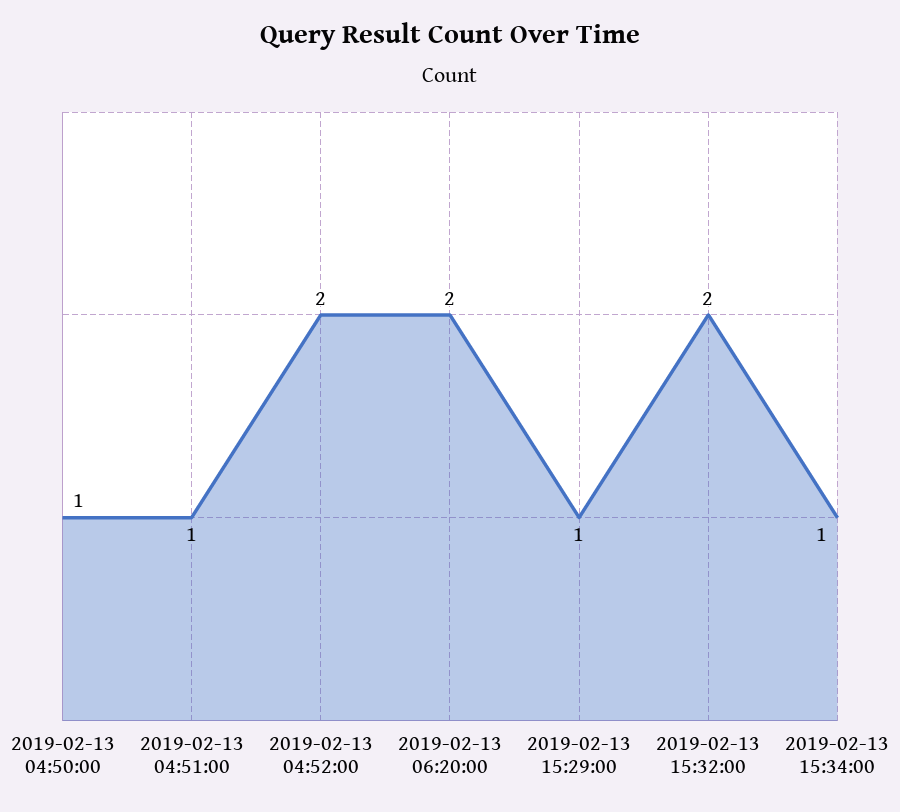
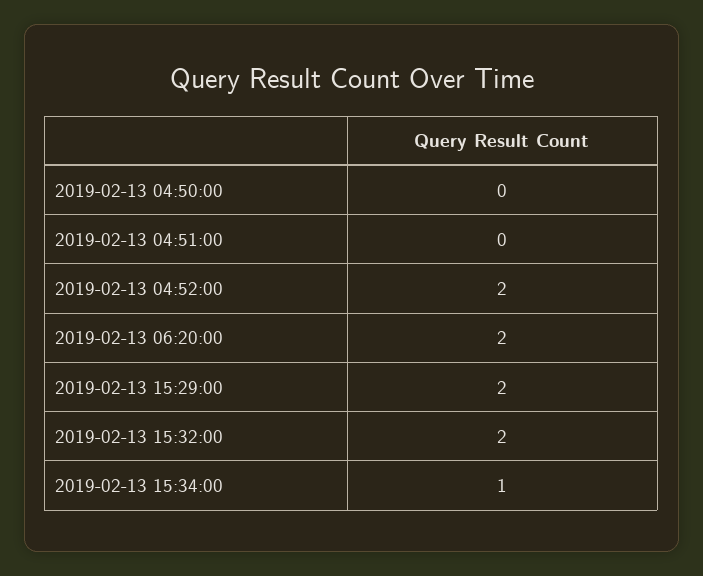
  {
-   "2019-02-13 04:50:00": 1,
+   "2019-02-13 04:50:00": 0,
-   "2019-02-13 04:51:00": 1,
+   "2019-02-13 04:51:00": 0,
    "2019-02-13 04:52:00": 2,
    "2019-02-13 06:20:00": 2,
-   "2019-02-13 15:29:00": 1,
+   "2019-02-13 15:29:00": 2,
    "2019-02-13 15:32:00": 2,
    "2019-02-13 15:34:00": 1
  }

